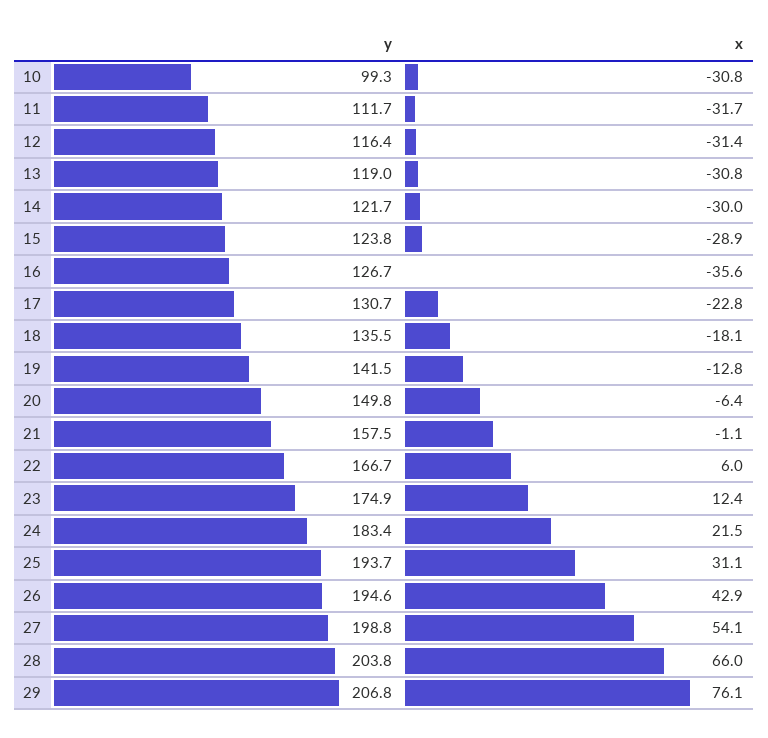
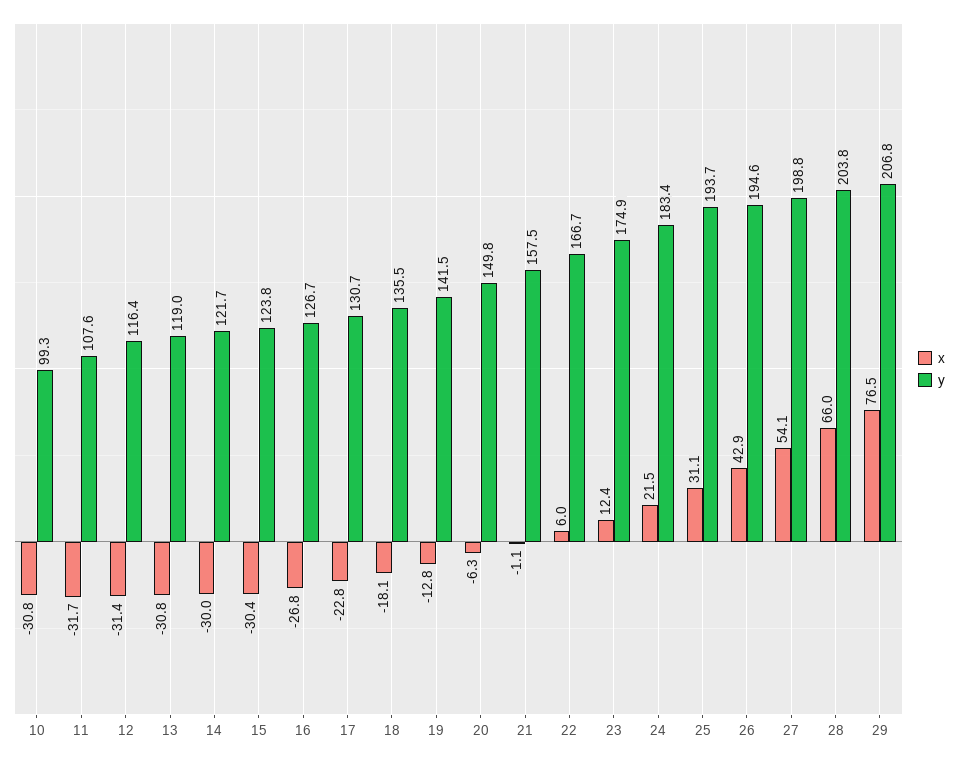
  {
    "y": {
      "10": 99.3,
-     "11": 111.7,
+     "11": 107.6,
      "12": 116.4,
      "13": 119,
      "14": 121.7,
      "15": 123.8,
      "16": 126.7,
      "17": 130.7,
      "18": 135.5,
      "19": 141.5,
      "20": 149.8,
      "21": 157.5,
      "22": 166.7,
      "23": 174.9,
      "24": 183.4,
      "25": 193.7,
      "26": 194.6,
      "27": 198.8,
      "28": 203.8,
      "29": 206.8
    },
    "x": {
      "10": -30.8,
      "11": -31.7,
      "12": -31.4,
      "13": -30.8,
      "14": -30,
-     "15": -28.9,
+     "15": -30.4,
-     "16": -35.6,
+     "16": -26.8,
      "17": -22.8,
      "18": -18.1,
      "19": -12.8,
-     "20": -6.4,
+     "20": -6.3,
      "21": -1.1,
      "22": 6,
      "23": 12.4,
      "24": 21.5,
      "25": 31.1,
      "26": 42.9,
      "27": 54.1,
      "28": 66,
-     "29": 76.1
+     "29": 76.5
    }
  }

